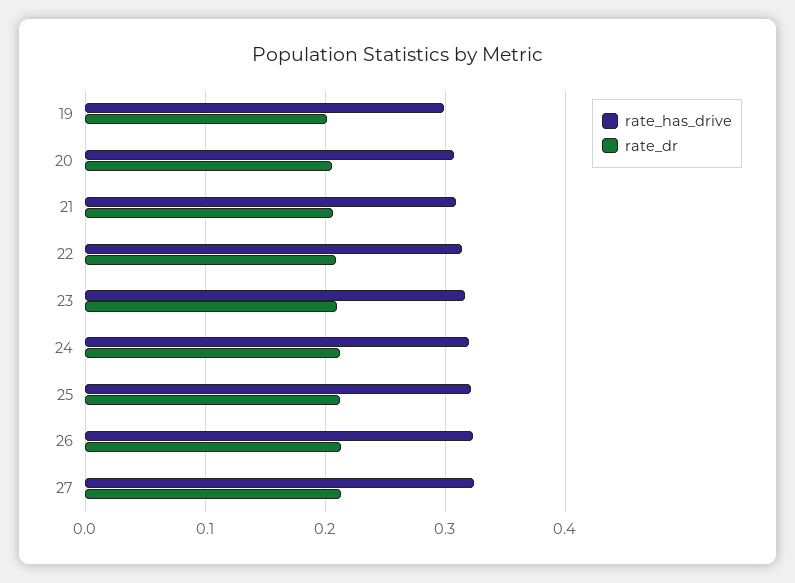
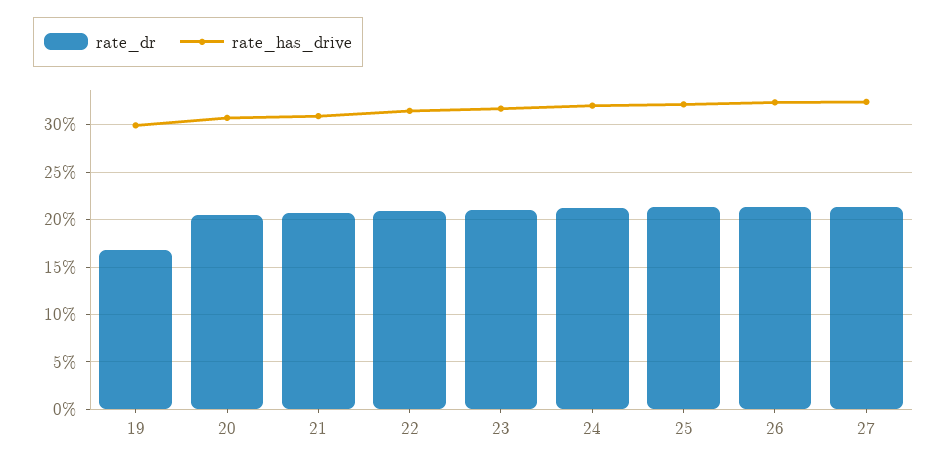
  {
    "rate_has_drive": {
      "19": 0.3,
      "20": 0.31,
      "21": 0.31,
      "22": 0.31,
      "23": 0.32,
      "24": 0.32,
      "25": 0.32,
      "26": 0.32,
      "27": 0.32
    },
    "rate_dr": {
-     "19": 0.2,
+     "19": 0.17,
      "20": 0.21,
      "21": 0.21,
      "22": 0.21,
      "23": 0.21,
      "24": 0.21,
      "25": 0.21,
      "26": 0.21,
      "27": 0.21
    }
  }

